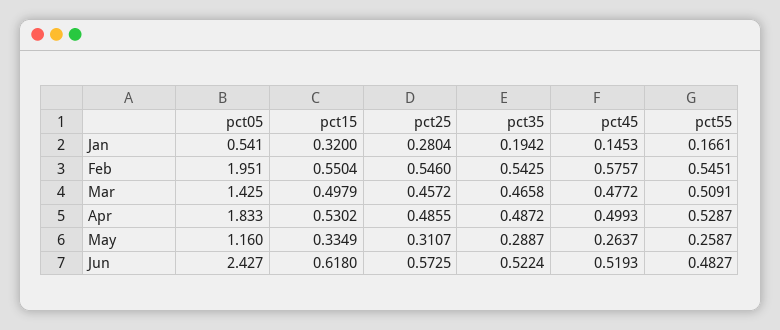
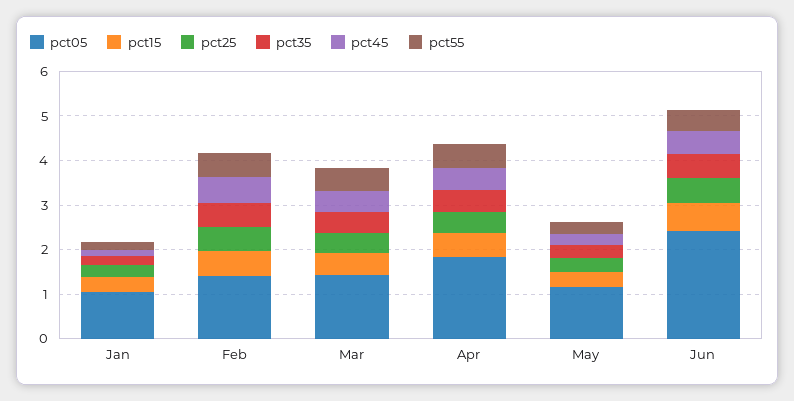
  {
    "pct05": {
-     "Jan": 0.541,
+     "Jan": 1,
-     "Feb": 1.951,
+     "Feb": 1.4,
      "Mar": 1.425,
      "Apr": 1.833,
      "May": 1.16,
      "Jun": 2.427
    },
    "pct15": {
      "Jan": 0.32,
      "Feb": 0.5504,
      "Mar": 0.4979,
      "Apr": 0.5302,
      "May": 0.3349,
      "Jun": 0.618
    },
    "pct25": {
      "Jan": 0.2804,
      "Feb": 0.546,
      "Mar": 0.4572,
      "Apr": 0.4855,
      "May": 0.3107,
      "Jun": 0.5725
    },
    "pct35": {
      "Jan": 0.1942,
      "Feb": 0.5425,
      "Mar": 0.4658,
      "Apr": 0.4872,
      "May": 0.2887,
      "Jun": 0.5224
    },
    "pct45": {
      "Jan": 0.1453,
      "Feb": 0.5757,
      "Mar": 0.4772,
      "Apr": 0.4993,
      "May": 0.2637,
      "Jun": 0.5193
    },
    "pct55": {
      "Jan": 0.1661,
      "Feb": 0.5451,
      "Mar": 0.5091,
      "Apr": 0.5287,
      "May": 0.2587,
      "Jun": 0.4827
    }
  }

